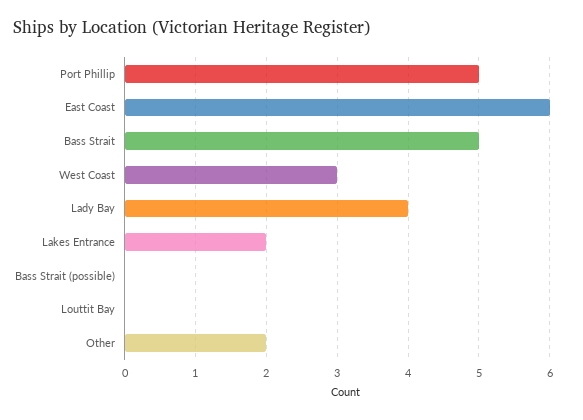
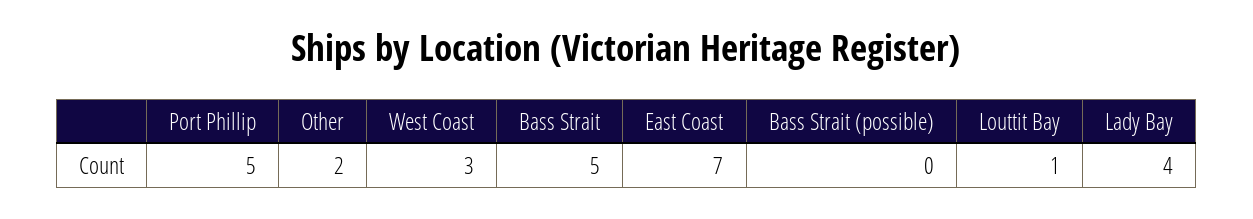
  {
    "Port Phillip": 5,
-   "East Coast": 6,
+   "East Coast": 7,
    "Bass Strait": 5,
    "West Coast": 3,
    "Lady Bay": 4,
-   "Lakes Entrance": 2,
    "Bass Strait (possible)": 0,
-   "Louttit Bay": 0,
+   "Louttit Bay": 1,
    "Other": 2
  }

